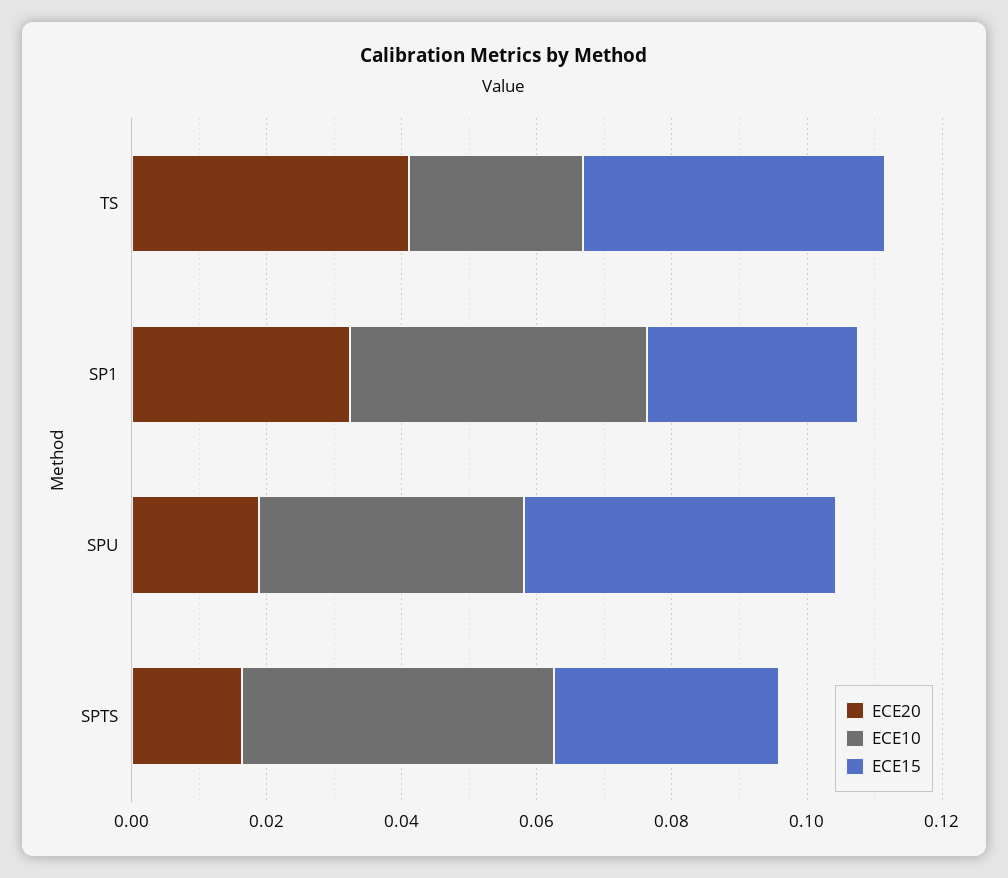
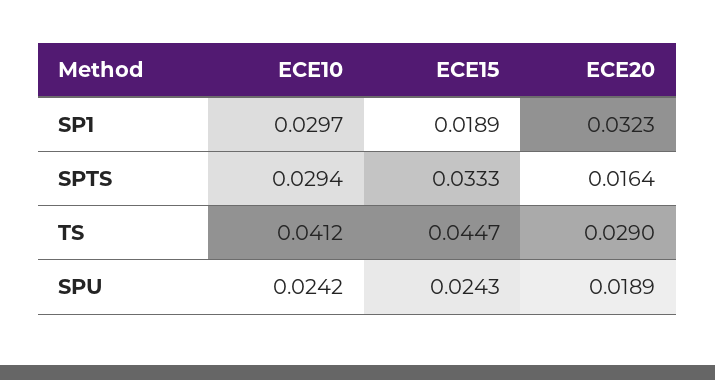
  {
    "ECE20": {
-     "TS": 0.04,
+     "TS": 0.029,
      "SP1": 0.0323,
      "SPU": 0.0189,
      "SPTS": 0.0164
    },
    "ECE10": {
-     "TS": 0.025,
+     "TS": 0.0412,
-     "SP1": 0.045,
+     "SP1": 0.0297,
-     "SPU": 0.04,
+     "SPU": 0.0242,
-     "SPTS": 0.045
+     "SPTS": 0.0294
    },
    "ECE15": {
      "TS": 0.0447,
-     "SP1": 0.03,
+     "SP1": 0.0189,
-     "SPU": 0.045,
+     "SPU": 0.0243,
      "SPTS": 0.0333
    }
  }

